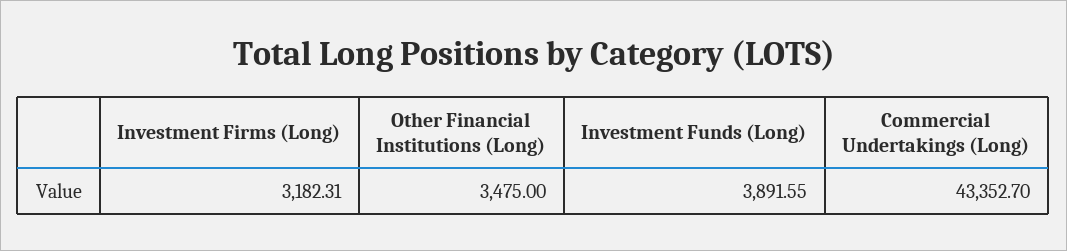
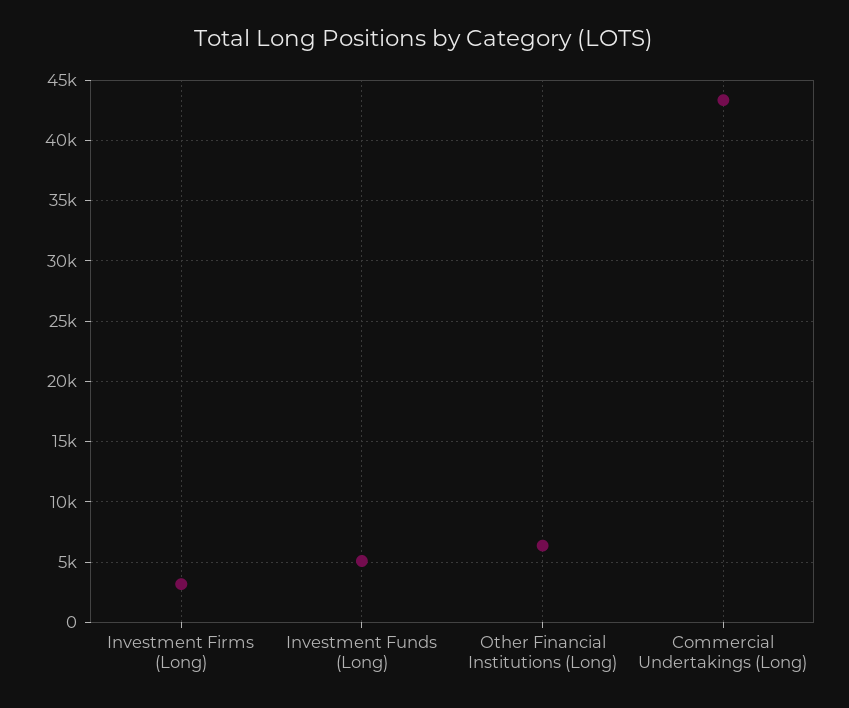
  {
    "Investment Firms (Long)": 3182.31,
-   "Other Financial Institutions (Long)": 3475,
+   "Other Financial Institutions (Long)": 6500,
-   "Investment Funds (Long)": 3891.55,
+   "Investment Funds (Long)": 5000,
    "Commercial Undertakings (Long)": 43352.7
  }

